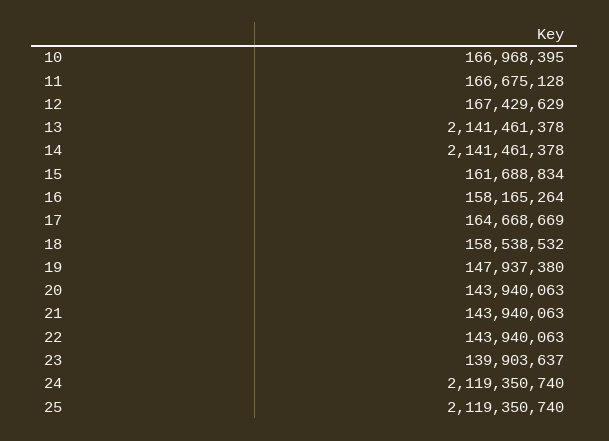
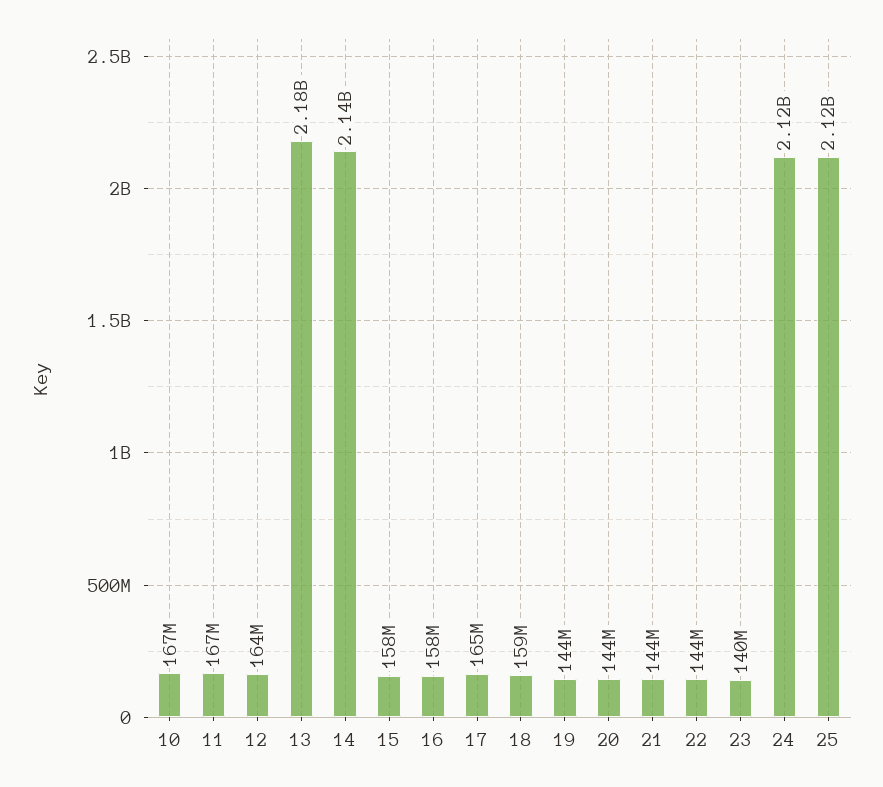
  {
    "10": 166968395,
    "11": 166675128,
-   "12": 167429629,
+   "12": 164000000,
-   "13": 2141461378,
+   "13": 2180000000,
    "14": 2141461378,
-   "15": 161688834,
+   "15": 158000000,
    "16": 158165264,
    "17": 164668669,
    "18": 158538532,
-   "19": 147937380,
+   "19": 144000000,
    "20": 143940063,
    "21": 143940063,
    "22": 143940063,
    "23": 139903637,
    "24": 2119350740,
    "25": 2119350740
  }

